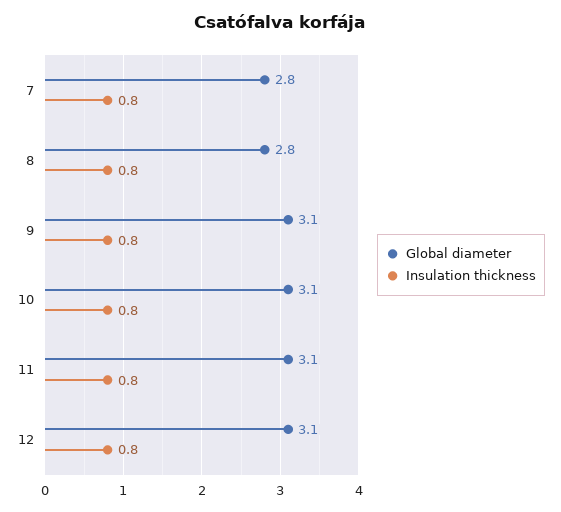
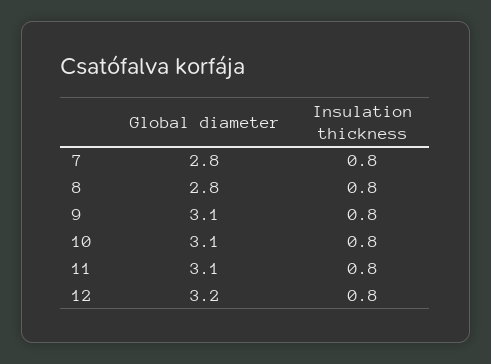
  {
    "Global diameter": {
      "7": 2.8,
      "8": 2.8,
      "9": 3.1,
      "10": 3.1,
      "11": 3.1,
-     "12": 3.1
+     "12": 3.2
    },
    "Insulation thickness": {
      "7": 0.8,
      "8": 0.8,
      "9": 0.8,
      "10": 0.8,
      "11": 0.8,
      "12": 0.8
    }
  }

